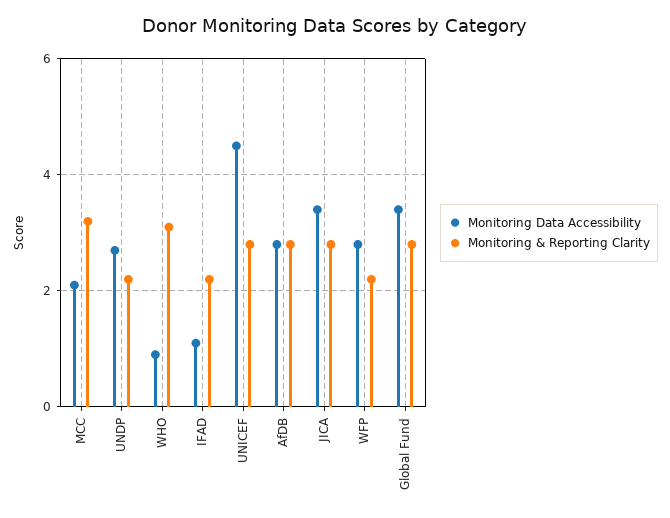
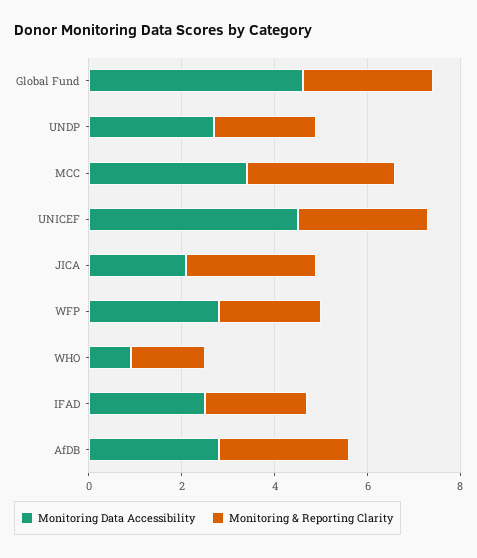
  {
    "Monitoring Data Accessibility": {
-     "MCC": 2,
+     "MCC": 3.5,
      "UNDP": 2.5,
      "WHO": 1,
-     "IFAD": 1,
+     "IFAD": 2.5,
      "UNICEF": 4.5,
      "AfDB": 3,
-     "JICA": 3.5,
+     "JICA": 2,
      "WFP": 3,
-     "Global Fund": 3.5
+     "Global Fund": 4.5
    },
    "Monitoring & Reporting Clarity": {
      "MCC": 3,
      "UNDP": 2,
-     "WHO": 3,
+     "WHO": 1.5,
      "IFAD": 2,
      "UNICEF": 3,
      "AfDB": 3,
      "JICA": 3,
      "WFP": 2,
      "Global Fund": 3
    }
  }

